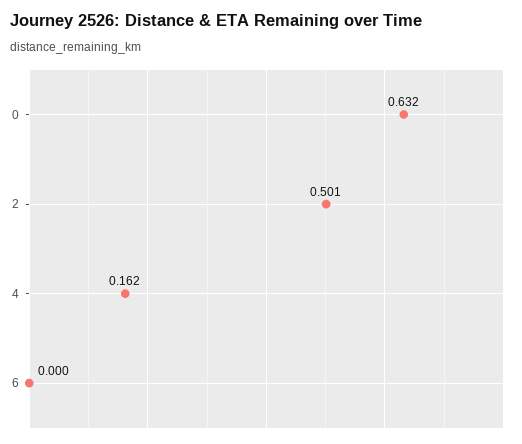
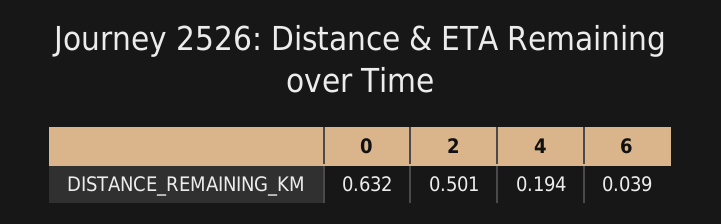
  {
    "0": 0.632,
    "2": 0.501,
-   "4": 0.162,
+   "4": 0.194,
-   "6": 0
+   "6": 0.039
  }

